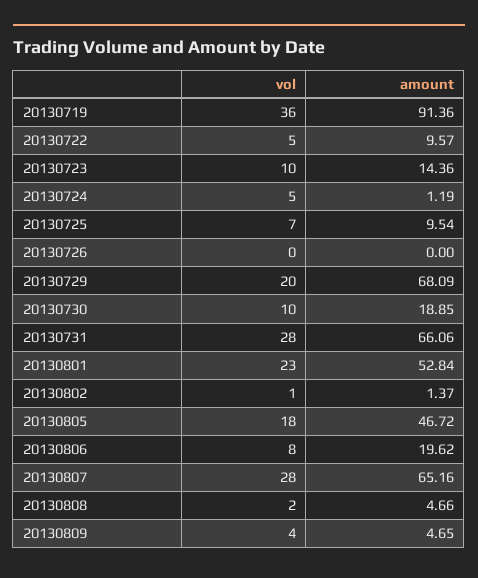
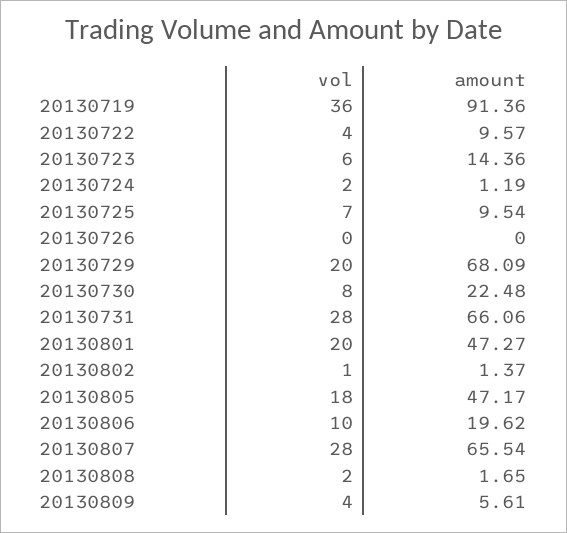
  {
    "vol": {
      "20130719": 36,
-     "20130722": 5,
+     "20130722": 4,
-     "20130723": 10,
+     "20130723": 6,
-     "20130724": 5,
+     "20130724": 2,
      "20130725": 7,
      "20130726": 0,
      "20130729": 20,
-     "20130730": 10,
+     "20130730": 8,
      "20130731": 28,
-     "20130801": 23,
+     "20130801": 20,
      "20130802": 1,
      "20130805": 18,
-     "20130806": 8,
+     "20130806": 10,
      "20130807": 28,
      "20130808": 2,
      "20130809": 4
    },
    "amount": {
      "20130719": 91.36,
      "20130722": 9.57,
      "20130723": 14.36,
      "20130724": 1.19,
      "20130725": 9.54,
      "20130726": 0,
      "20130729": 68.09,
-     "20130730": 18.85,
+     "20130730": 22.48,
      "20130731": 66.06,
-     "20130801": 52.84,
+     "20130801": 47.27,
      "20130802": 1.37,
-     "20130805": 46.72,
+     "20130805": 47.17,
      "20130806": 19.62,
-     "20130807": 65.16,
+     "20130807": 65.54,
-     "20130808": 4.66,
+     "20130808": 1.65,
-     "20130809": 4.65
+     "20130809": 5.61
    }
  }

